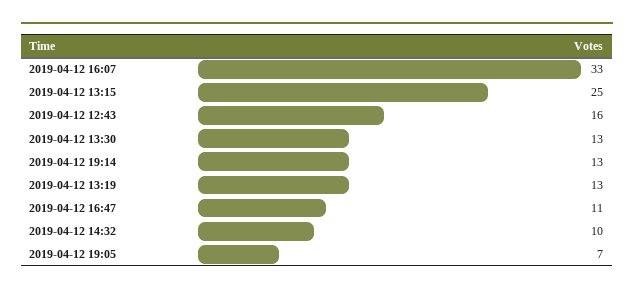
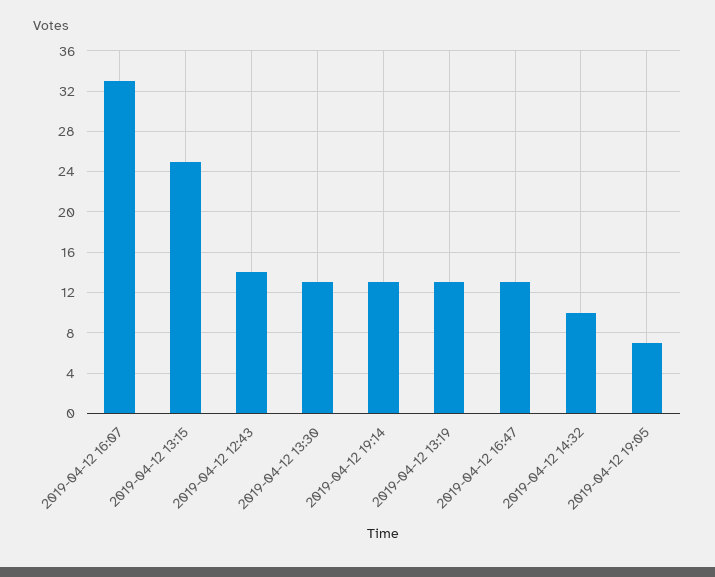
  {
    "2019-04-12 16:07": 33,
    "2019-04-12 13:15": 25,
-   "2019-04-12 12:43": 16,
+   "2019-04-12 12:43": 14,
    "2019-04-12 13:30": 13,
    "2019-04-12 19:14": 13,
    "2019-04-12 13:19": 13,
-   "2019-04-12 16:47": 11,
+   "2019-04-12 16:47": 13,
    "2019-04-12 14:32": 10,
    "2019-04-12 19:05": 7
  }

